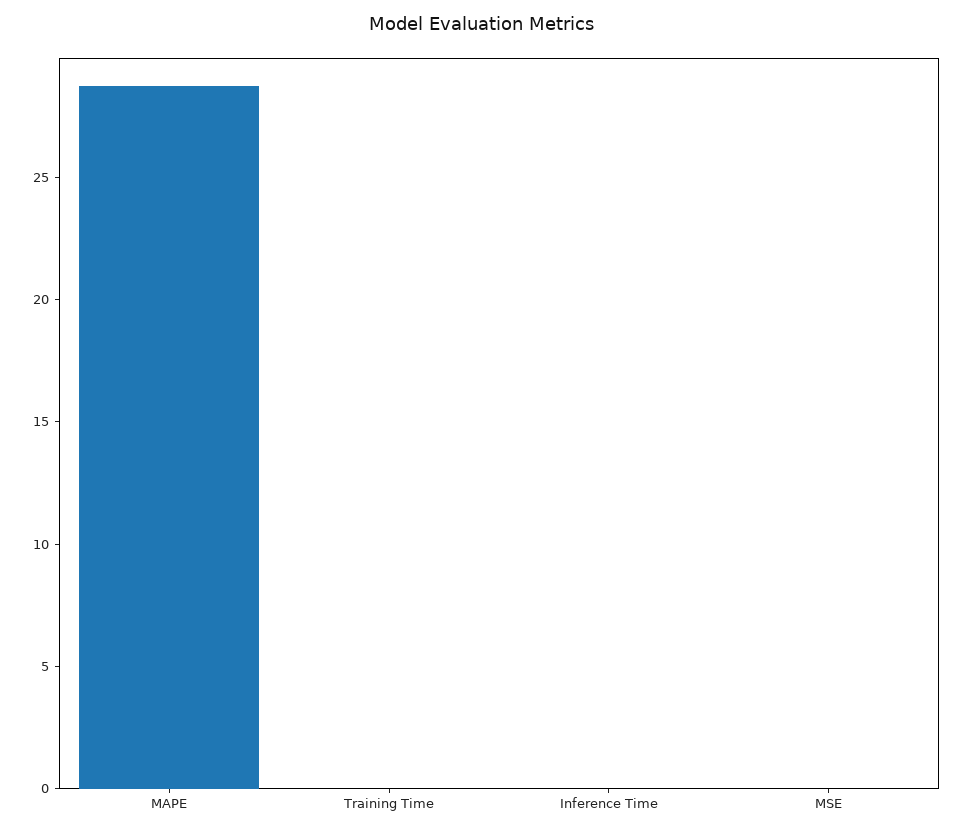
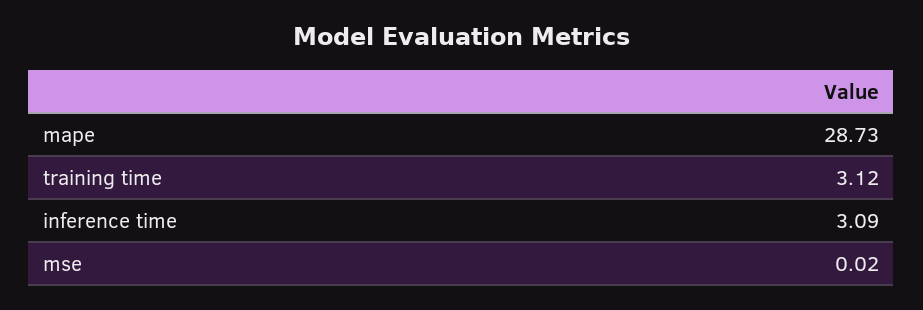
  {
    "MAPE": 28.73,
-   "Training Time": 0,
+   "Training Time": 3.12,
-   "Inference Time": 0,
+   "Inference Time": 3.09,
    "MSE": 0.02
  }

